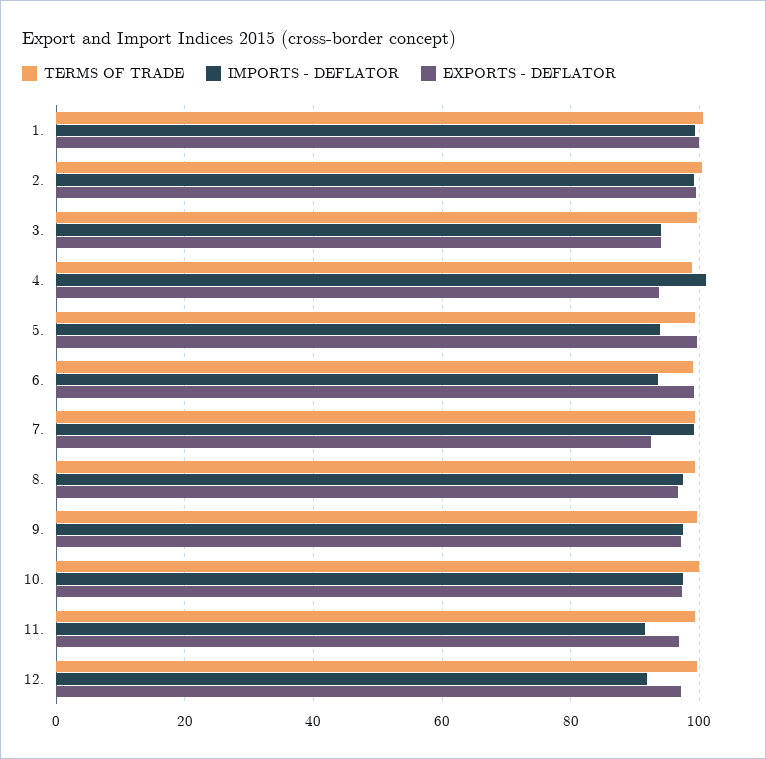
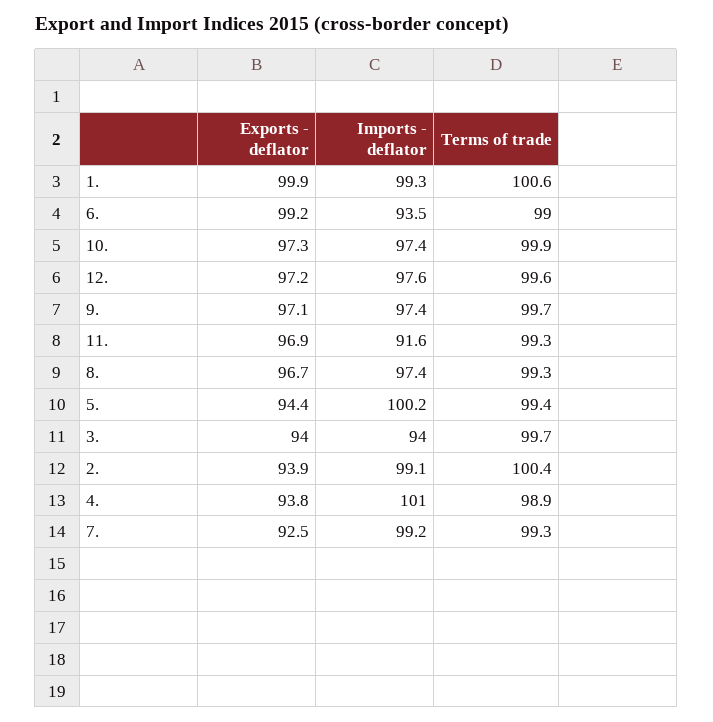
  {
    "TERMS OF TRADE": {
      "1.": 100.6,
      "2.": 100.4,
      "3.": 99.7,
      "4.": 98.9,
      "5.": 99.4,
      "6.": 99,
      "7.": 99.3,
      "8.": 99.3,
      "9.": 99.7,
      "10.": 99.9,
      "11.": 99.3,
      "12.": 99.6
    },
    "IMPORTS - DEFLATOR": {
      "1.": 99.3,
      "2.": 99.1,
      "3.": 94,
      "4.": 101,
-     "5.": 94,
+     "5.": 100.2,
      "6.": 93.5,
      "7.": 99.2,
      "8.": 97.4,
      "9.": 97.4,
      "10.": 97.4,
      "11.": 91.6,
-     "12.": 92
+     "12.": 97.6
    },
    "EXPORTS - DEFLATOR": {
      "1.": 99.9,
-     "2.": 100,
+     "2.": 93.9,
      "3.": 94,
      "4.": 93.8,
-     "5.": 100,
+     "5.": 94.4,
      "6.": 99.2,
      "7.": 92.5,
      "8.": 96.7,
      "9.": 97.1,
      "10.": 97.3,
      "11.": 96.9,
      "12.": 97.2
    }
  }

